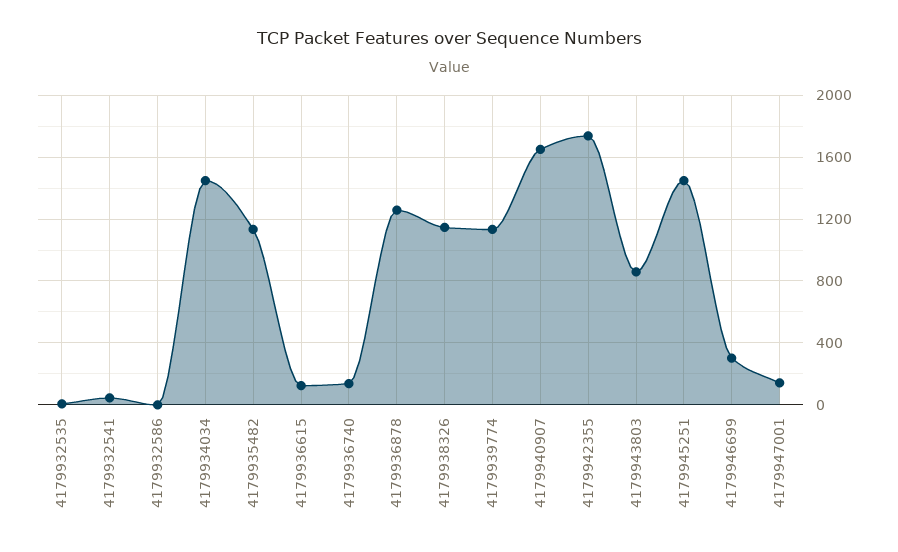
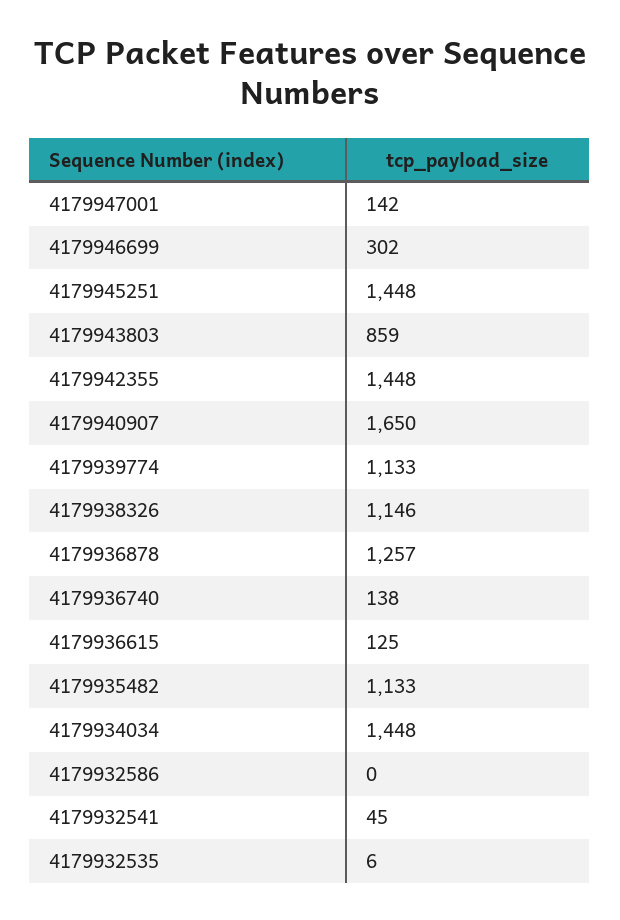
  {
    "4179932535": 6,
    "4179932541": 45,
    "4179932586": 0,
    "4179934034": 1448,
    "4179935482": 1133,
    "4179936615": 125,
    "4179936740": 138,
    "4179936878": 1257,
    "4179938326": 1146,
    "4179939774": 1133,
    "4179940907": 1650,
-   "4179942355": 1750,
+   "4179942355": 1448,
    "4179943803": 859,
    "4179945251": 1448,
    "4179946699": 302,
    "4179947001": 142
  }

